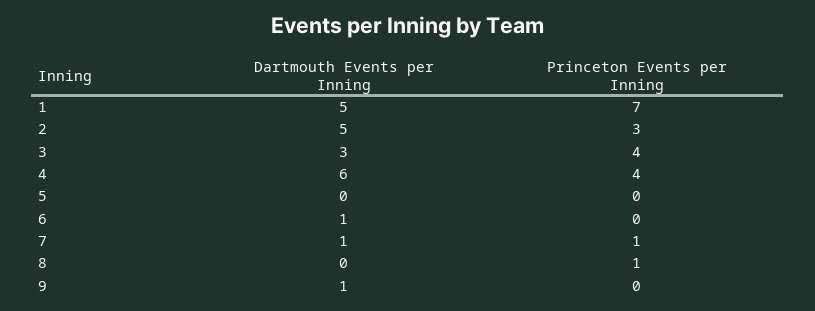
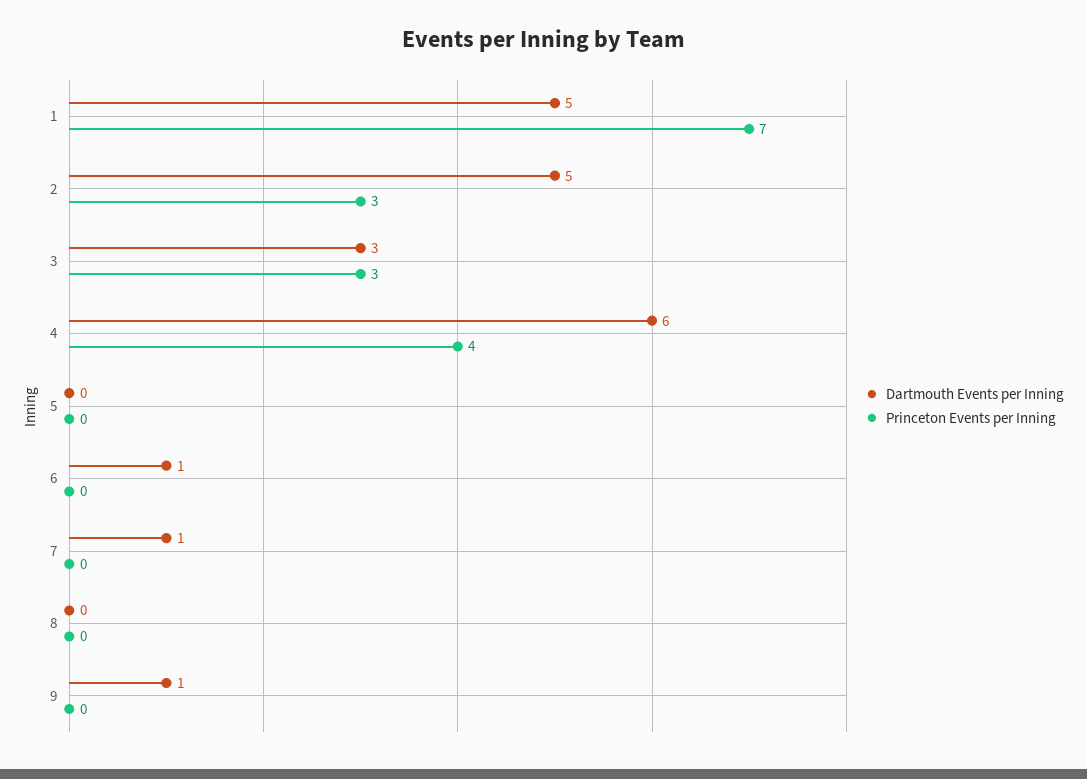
  {
    "Dartmouth Events per Inning": {
      "1": 5,
      "2": 5,
      "3": 3,
      "4": 6,
      "5": 0,
      "6": 1,
      "7": 1,
      "8": 0,
      "9": 1
    },
    "Princeton Events per Inning": {
      "1": 7,
      "2": 3,
-     "3": 4,
+     "3": 3,
      "4": 4,
      "5": 0,
      "6": 0,
-     "7": 1,
+     "7": 0,
-     "8": 1,
+     "8": 0,
      "9": 0
    }
  }

